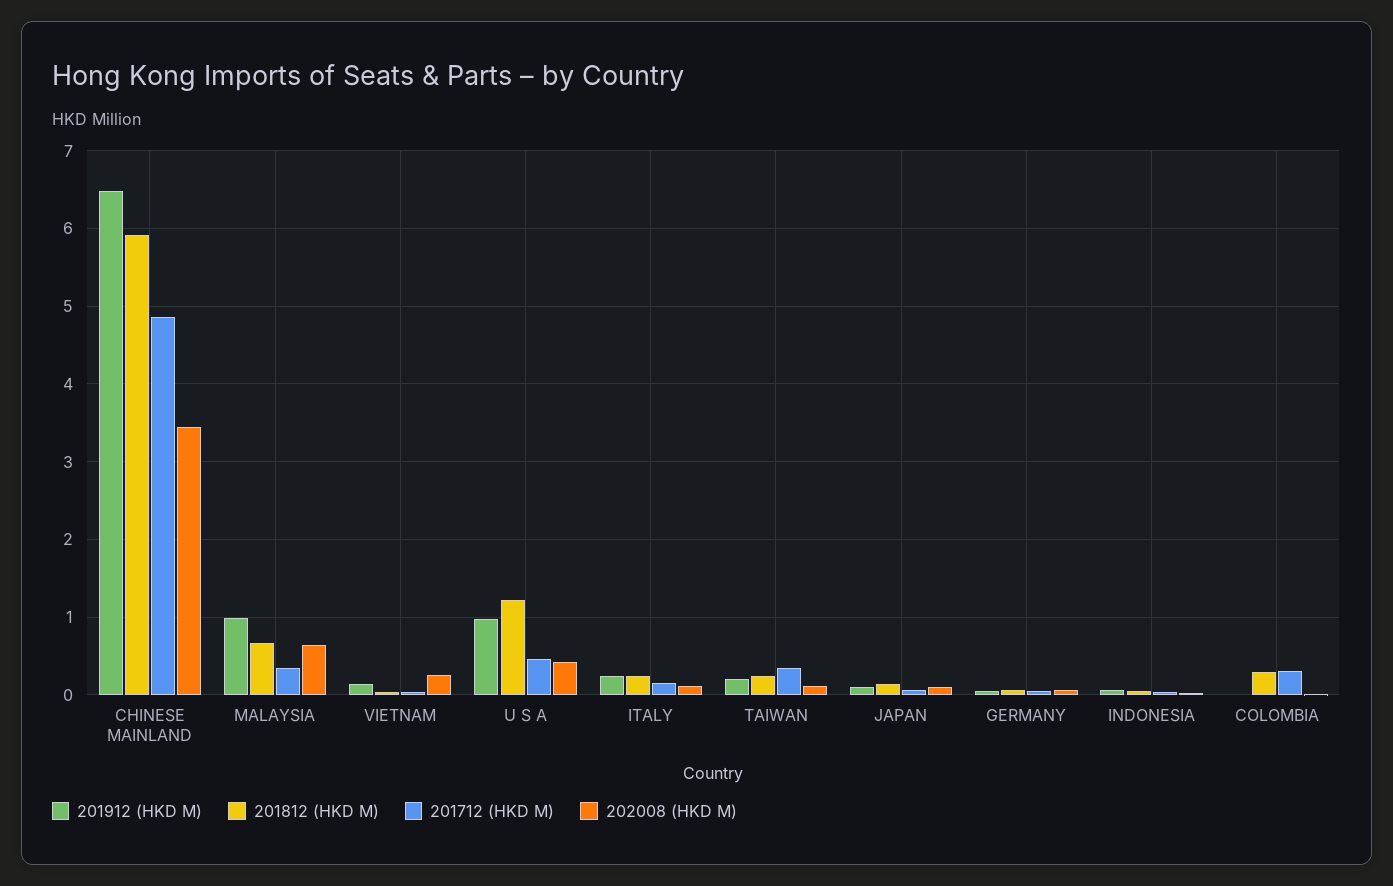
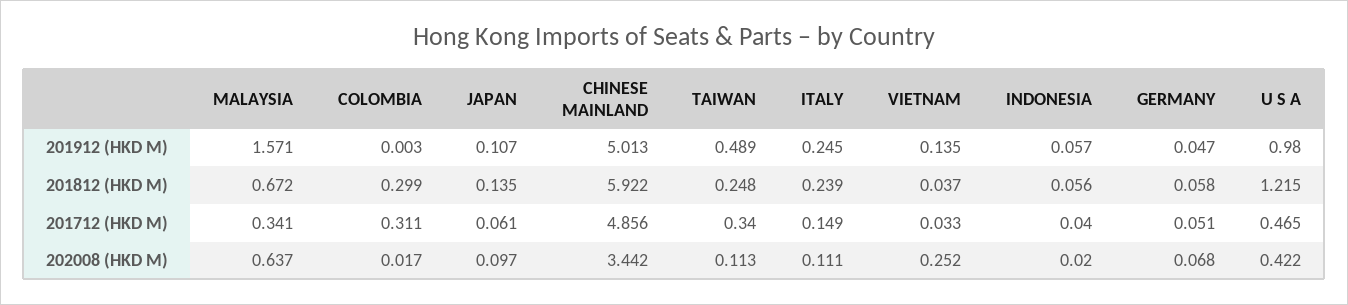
  {
    "201912 (HKD M)": {
-     "CHINESE MAINLAND": 6.5,
+     "CHINESE MAINLAND": 5.013,
-     "MALAYSIA": 1,
+     "MALAYSIA": 1.571,
      "VIETNAM": 0.135,
      "U S A": 0.98,
      "ITALY": 0.245,
-     "TAIWAN": 0.2,
+     "TAIWAN": 0.489,
      "JAPAN": 0.107,
      "GERMANY": 0.047,
      "INDONESIA": 0.057,
      "COLOMBIA": 0.003
    },
    "201812 (HKD M)": {
      "CHINESE MAINLAND": 5.922,
      "MALAYSIA": 0.672,
      "VIETNAM": 0.037,
      "U S A": 1.215,
      "ITALY": 0.239,
      "TAIWAN": 0.248,
      "JAPAN": 0.135,
      "GERMANY": 0.058,
      "INDONESIA": 0.056,
      "COLOMBIA": 0.299
    },
    "201712 (HKD M)": {
      "CHINESE MAINLAND": 4.856,
      "MALAYSIA": 0.341,
      "VIETNAM": 0.033,
      "U S A": 0.465,
      "ITALY": 0.149,
      "TAIWAN": 0.34,
      "JAPAN": 0.061,
      "GERMANY": 0.051,
      "INDONESIA": 0.04,
      "COLOMBIA": 0.311
    },
    "202008 (HKD M)": {
      "CHINESE MAINLAND": 3.442,
      "MALAYSIA": 0.637,
      "VIETNAM": 0.252,
      "U S A": 0.422,
      "ITALY": 0.111,
      "TAIWAN": 0.113,
      "JAPAN": 0.097,
      "GERMANY": 0.068,
      "INDONESIA": 0.02,
      "COLOMBIA": 0.017
    }
  }

